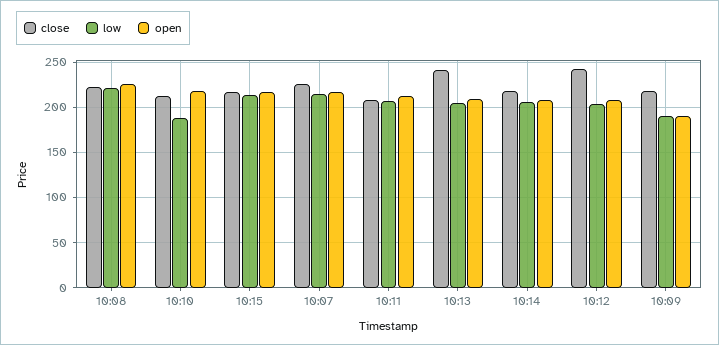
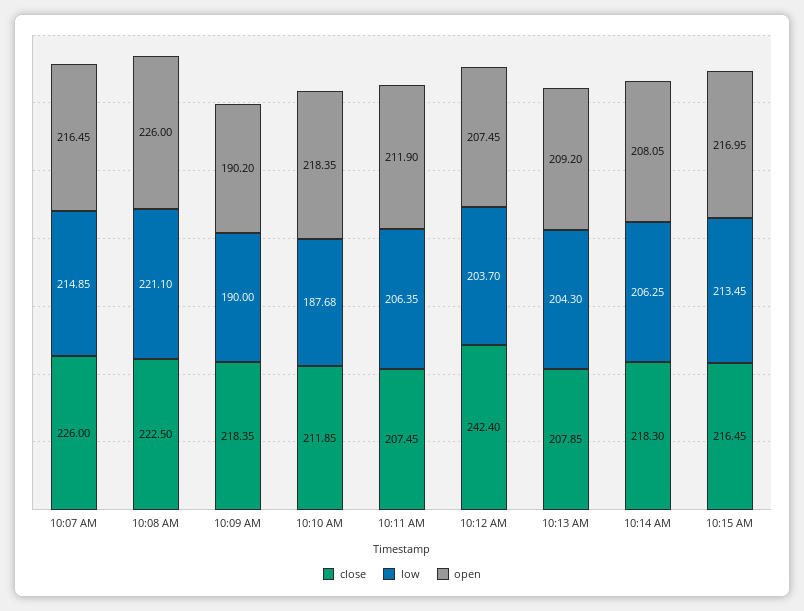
  {
    "close": {
      "10:08": 222.5,
      "10:10": 211.85,
      "10:15": 216.45,
      "10:07": 226,
      "10:11": 207.45,
-     "10:13": 240,
+     "10:13": 207.85,
      "10:14": 218.3,
      "10:12": 242.4,
      "10:09": 218.35
    },
    "low": {
      "10:08": 221.1,
      "10:10": 187.68,
      "10:15": 213.45,
      "10:07": 214.85,
      "10:11": 206.35,
      "10:13": 204.3,
      "10:14": 206.25,
      "10:12": 203.7,
      "10:09": 190
    },
    "open": {
      "10:08": 226,
      "10:10": 218.35,
      "10:15": 216.95,
      "10:07": 216.45,
      "10:11": 211.9,
      "10:13": 209.2,
      "10:14": 208.05,
      "10:12": 207.45,
      "10:09": 190.2
    }
  }

